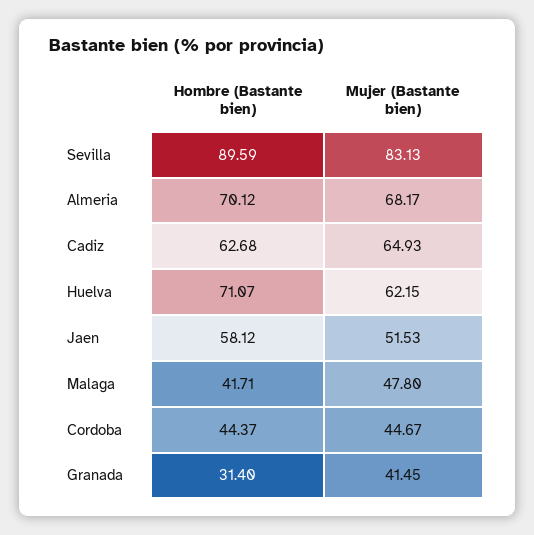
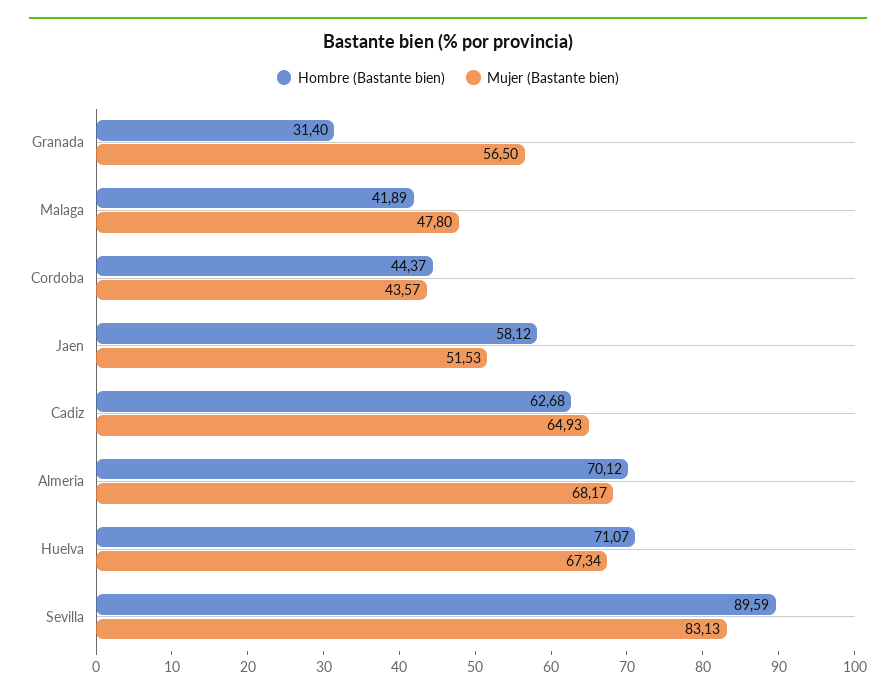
  {
    "Hombre (Bastante bien)": {
      "Sevilla": 89.59,
      "Almeria": 70.12,
      "Cadiz": 62.68,
      "Huelva": 71.07,
      "Jaen": 58.12,
-     "Malaga": 41.71,
+     "Malaga": 41.89,
      "Cordoba": 44.37,
      "Granada": 31.4
    },
    "Mujer (Bastante bien)": {
      "Sevilla": 83.13,
      "Almeria": 68.17,
      "Cadiz": 64.93,
-     "Huelva": 62.15,
+     "Huelva": 67.34,
      "Jaen": 51.53,
      "Malaga": 47.8,
-     "Cordoba": 44.67,
+     "Cordoba": 43.57,
-     "Granada": 41.45
+     "Granada": 56.5
    }
  }

